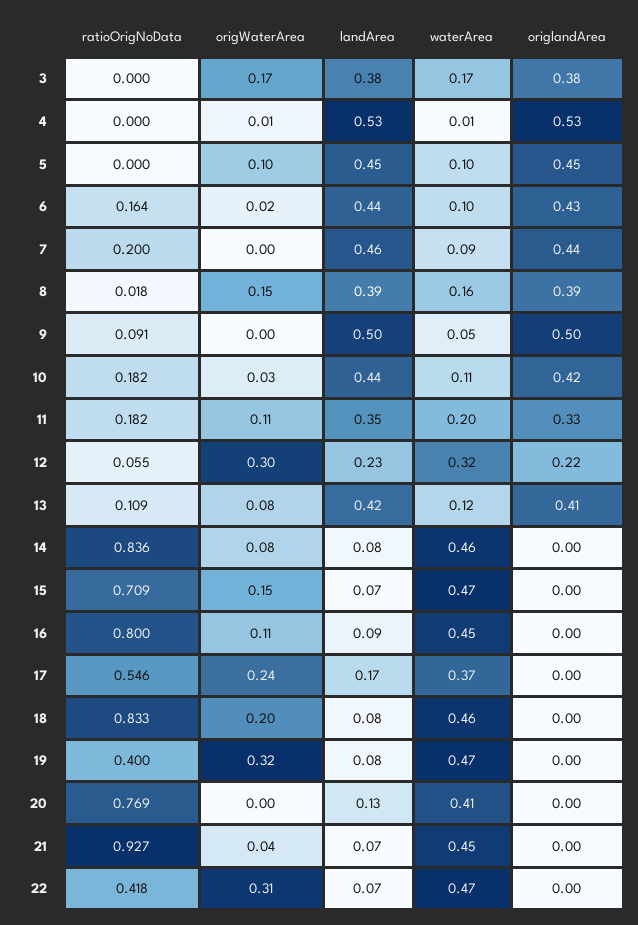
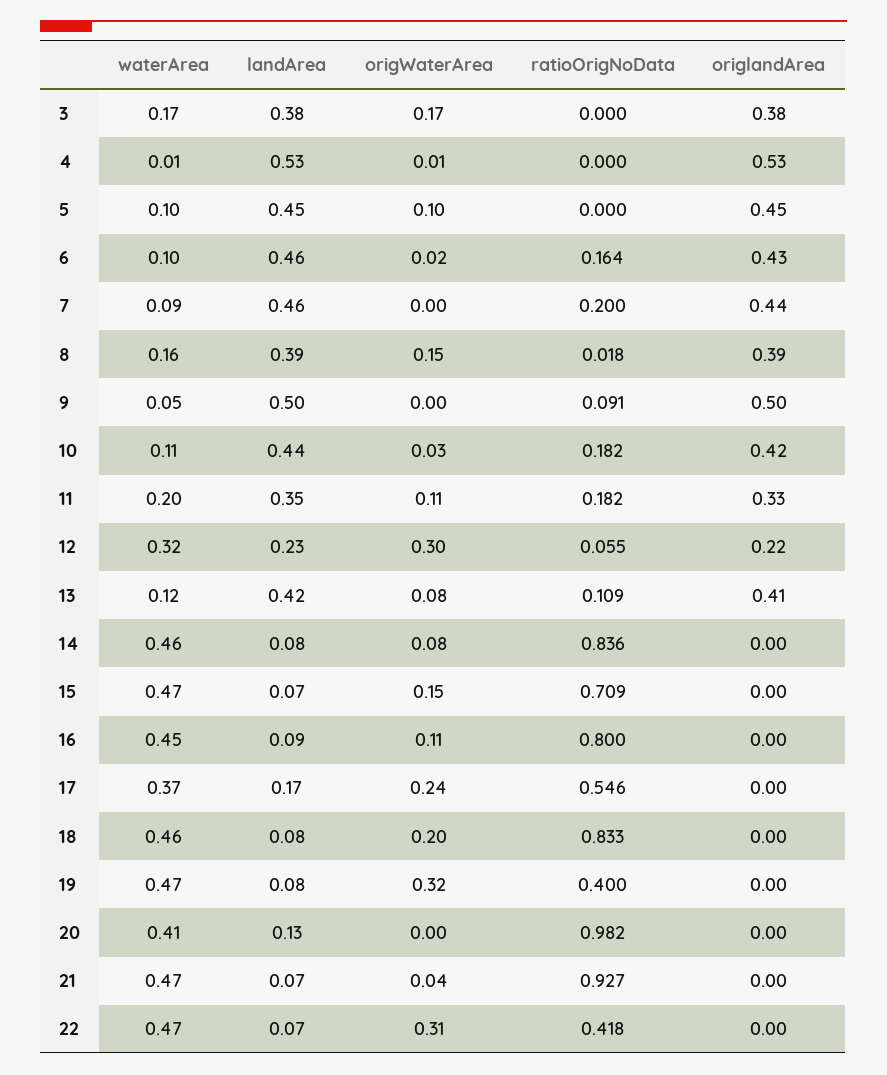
  {
    "ratioOrigNoData": {
      "3": 0,
      "4": 0,
      "5": 0,
      "6": 0.164,
      "7": 0.2,
      "8": 0.018,
      "9": 0.091,
      "10": 0.182,
      "11": 0.182,
      "12": 0.055,
      "13": 0.109,
      "14": 0.836,
      "15": 0.709,
      "16": 0.8,
      "17": 0.546,
      "18": 0.833,
      "19": 0.4,
-     "20": 0.769,
+     "20": 0.982,
      "21": 0.927,
      "22": 0.418
    },
    "origWaterArea": {
      "3": 0.17,
      "4": 0.01,
      "5": 0.1,
      "6": 0.02,
      "7": 0,
      "8": 0.15,
      "9": 0,
      "10": 0.03,
      "11": 0.11,
      "12": 0.3,
      "13": 0.08,
      "14": 0.08,
      "15": 0.15,
      "16": 0.11,
      "17": 0.24,
      "18": 0.2,
      "19": 0.32,
      "20": 0,
      "21": 0.04,
      "22": 0.31
    },
    "landArea": {
      "3": 0.38,
      "4": 0.53,
      "5": 0.45,
-     "6": 0.44,
+     "6": 0.46,
      "7": 0.46,
      "8": 0.39,
      "9": 0.5,
      "10": 0.44,
      "11": 0.35,
      "12": 0.23,
      "13": 0.42,
      "14": 0.08,
      "15": 0.07,
      "16": 0.09,
      "17": 0.17,
      "18": 0.08,
      "19": 0.08,
      "20": 0.13,
      "21": 0.07,
      "22": 0.07
    },
    "waterArea": {
      "3": 0.17,
      "4": 0.01,
      "5": 0.1,
      "6": 0.1,
      "7": 0.09,
      "8": 0.16,
      "9": 0.05,
      "10": 0.11,
      "11": 0.2,
      "12": 0.32,
      "13": 0.12,
      "14": 0.46,
      "15": 0.47,
      "16": 0.45,
      "17": 0.37,
      "18": 0.46,
      "19": 0.47,
      "20": 0.41,
-     "21": 0.45,
+     "21": 0.47,
      "22": 0.47
    },
    "origlandArea": {
      "3": 0.38,
      "4": 0.53,
      "5": 0.45,
      "6": 0.43,
      "7": 0.44,
      "8": 0.39,
      "9": 0.5,
      "10": 0.42,
      "11": 0.33,
      "12": 0.22,
      "13": 0.41,
      "14": 0,
      "15": 0,
      "16": 0,
      "17": 0,
      "18": 0,
      "19": 0,
      "20": 0,
      "21": 0,
      "22": 0
    }
  }

